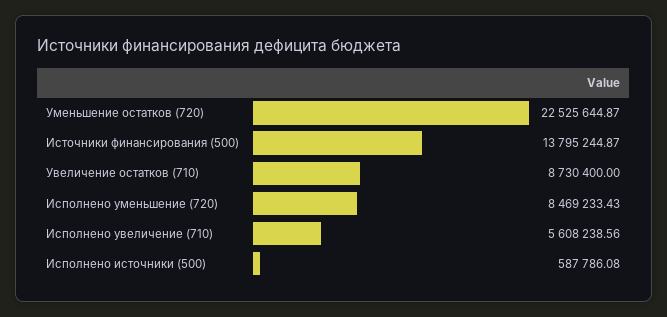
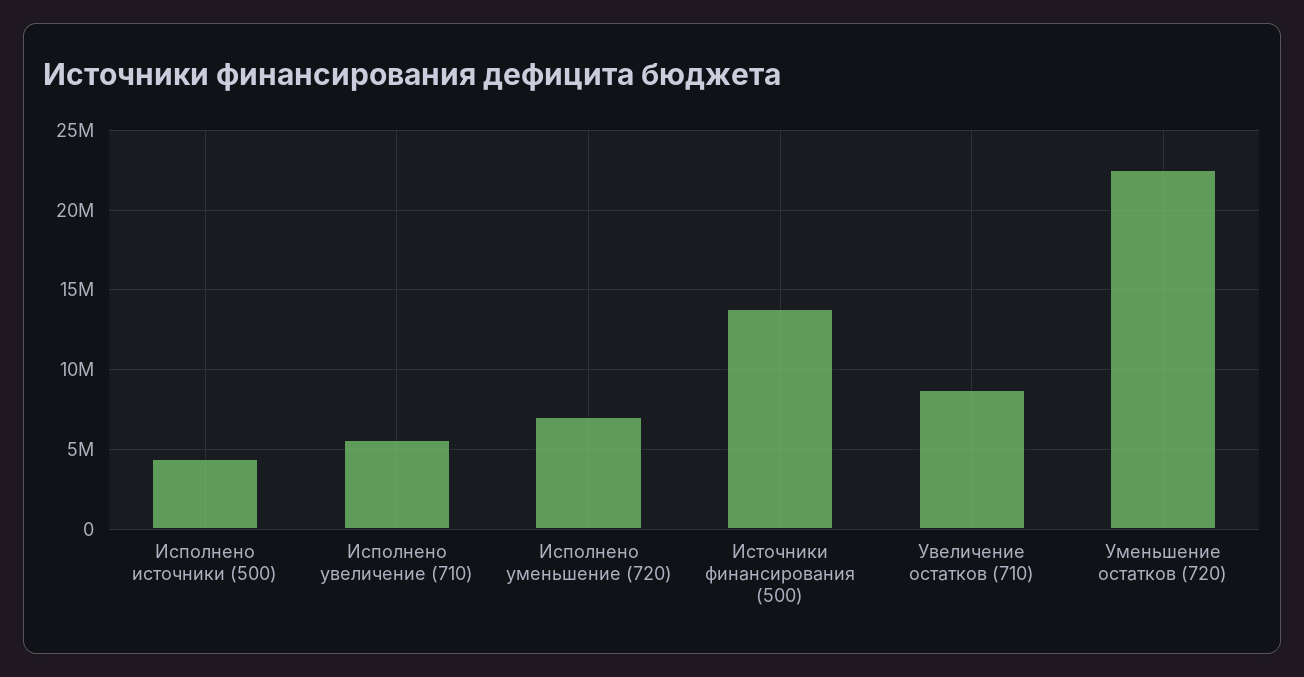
  {
    "Уменьшение остатков (720)": 22525644.87,
    "Источники финансирования (500)": 13795244.87,
    "Увеличение остатков (710)": 8730400,
-   "Исполнено уменьшение (720)": 8469233.43,
+   "Исполнено уменьшение (720)": 7000000,
    "Исполнено увеличение (710)": 5608238.56,
-   "Исполнено источники (500)": 587786.08
+   "Исполнено источники (500)": 4500000
  }

